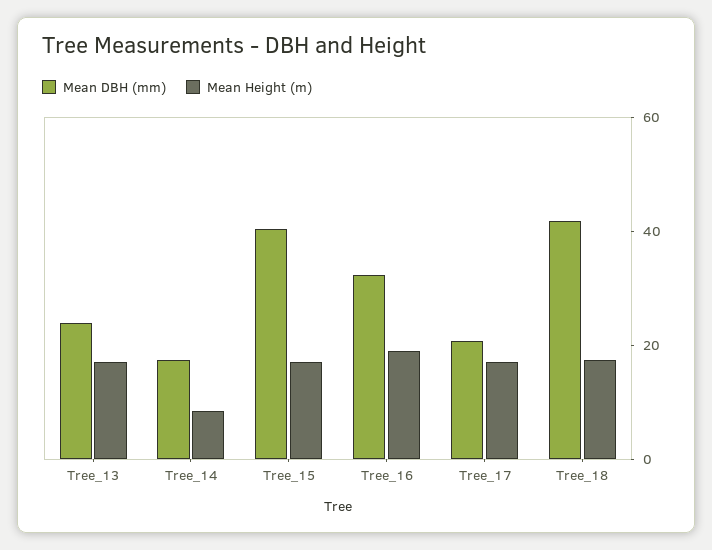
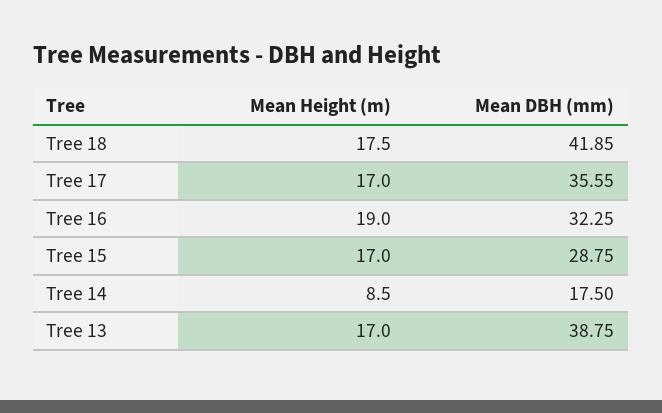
  {
    "Mean DBH (mm)": {
-     "Tree_13": 25,
+     "Tree_13": 38.75,
      "Tree_14": 17.5,
-     "Tree_15": 40,
+     "Tree_15": 28.75,
      "Tree_16": 32.25,
-     "Tree_17": 20,
+     "Tree_17": 35.55,
      "Tree_18": 41.85
    },
    "Mean Height (m)": {
      "Tree_13": 17,
      "Tree_14": 8.5,
      "Tree_15": 17,
      "Tree_16": 19,
      "Tree_17": 17,
      "Tree_18": 17.5
    }
  }

